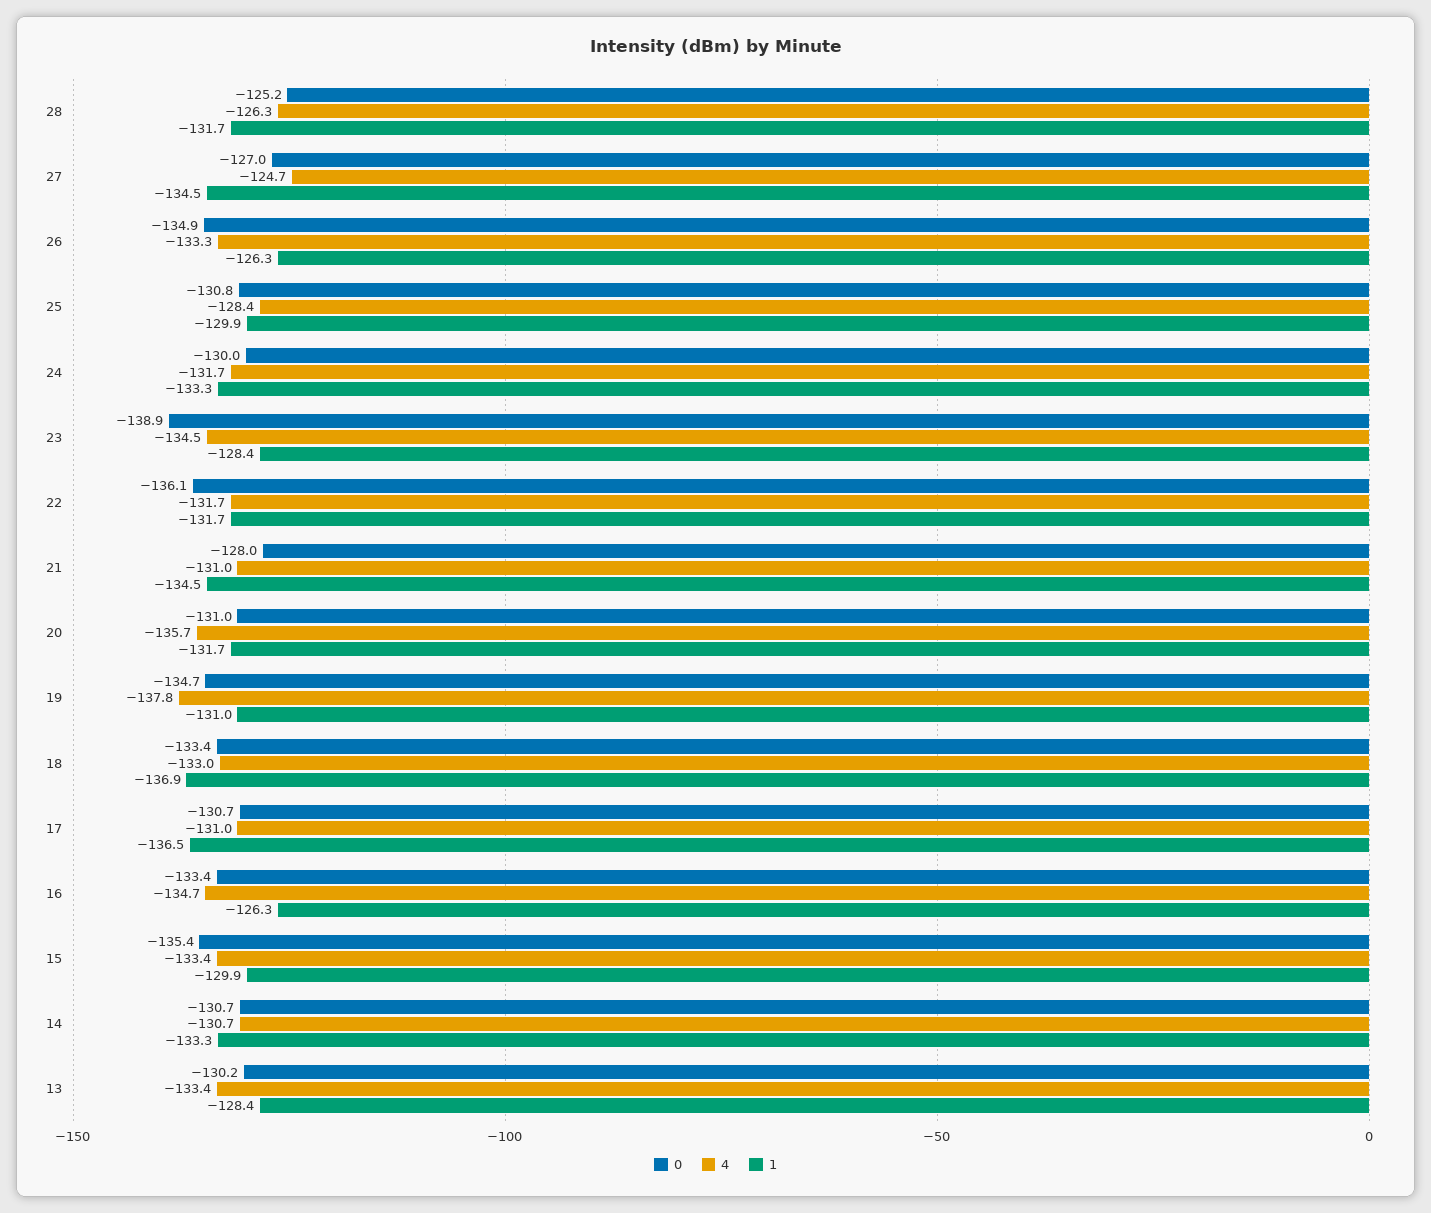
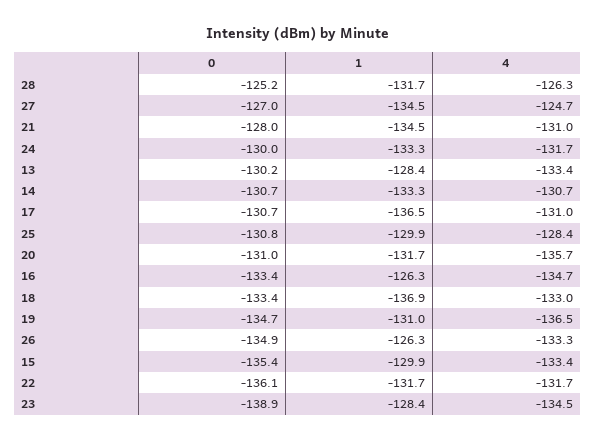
  {
    "0": {
      "28": -125.2,
      "27": -127,
      "26": -134.9,
      "25": -130.8,
      "24": -130,
      "23": -138.9,
      "22": -136.1,
      "21": -128,
      "20": -131,
      "19": -134.7,
      "18": -133.4,
      "17": -130.7,
      "16": -133.4,
      "15": -135.4,
      "14": -130.7,
      "13": -130.2
    },
    "4": {
      "28": -126.3,
      "27": -124.7,
      "26": -133.3,
      "25": -128.4,
      "24": -131.7,
      "23": -134.5,
      "22": -131.7,
      "21": -131,
      "20": -135.7,
-     "19": -137.8,
+     "19": -136.5,
      "18": -133,
      "17": -131,
      "16": -134.7,
      "15": -133.4,
      "14": -130.7,
      "13": -133.4
    },
    "1": {
      "28": -131.7,
      "27": -134.5,
      "26": -126.3,
      "25": -129.9,
      "24": -133.3,
      "23": -128.4,
      "22": -131.7,
      "21": -134.5,
      "20": -131.7,
      "19": -131,
      "18": -136.9,
      "17": -136.5,
      "16": -126.3,
      "15": -129.9,
      "14": -133.3,
      "13": -128.4
    }
  }

